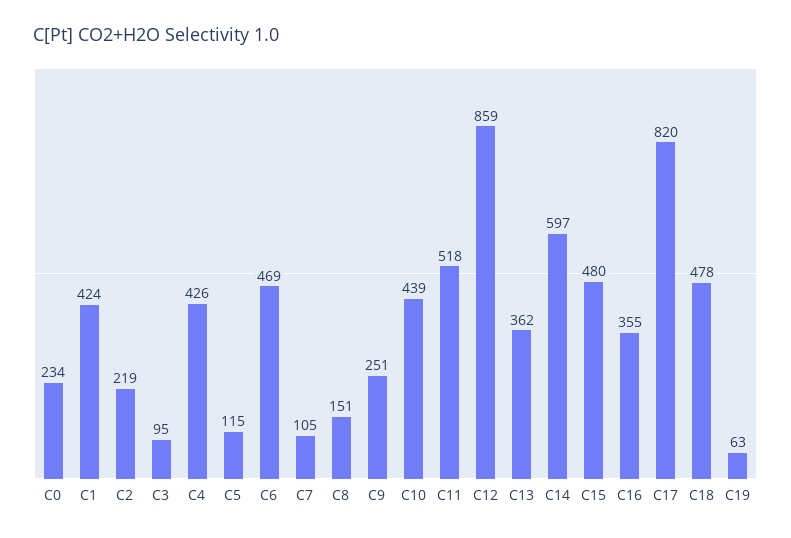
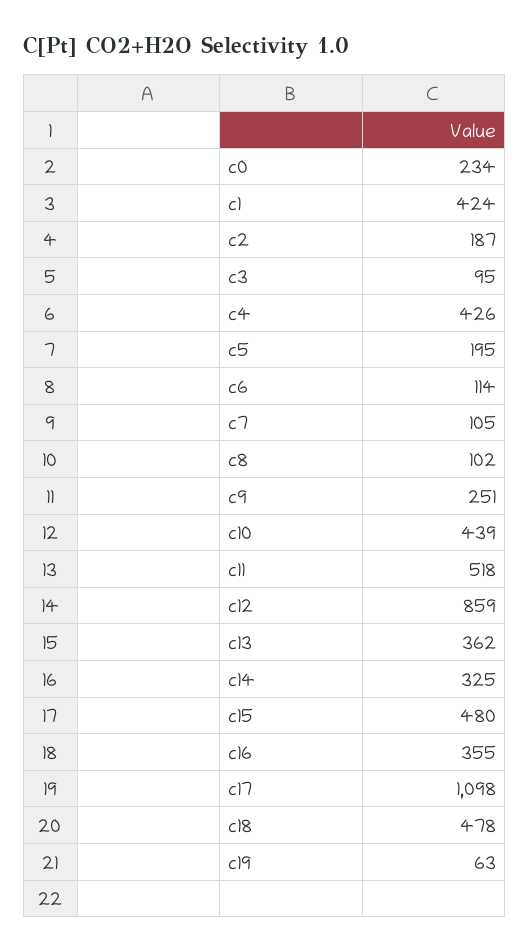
  {
    "C0": 234,
    "C1": 424,
-   "C2": 219,
+   "C2": 187,
    "C3": 95,
    "C4": 426,
-   "C5": 115,
+   "C5": 195,
-   "C6": 469,
+   "C6": 114,
    "C7": 105,
-   "C8": 151,
+   "C8": 102,
    "C9": 251,
    "C10": 439,
    "C11": 518,
    "C12": 859,
    "C13": 362,
-   "C14": 597,
+   "C14": 325,
    "C15": 480,
    "C16": 355,
-   "C17": 820,
+   "C17": 1098,
    "C18": 478,
    "C19": 63
  }

